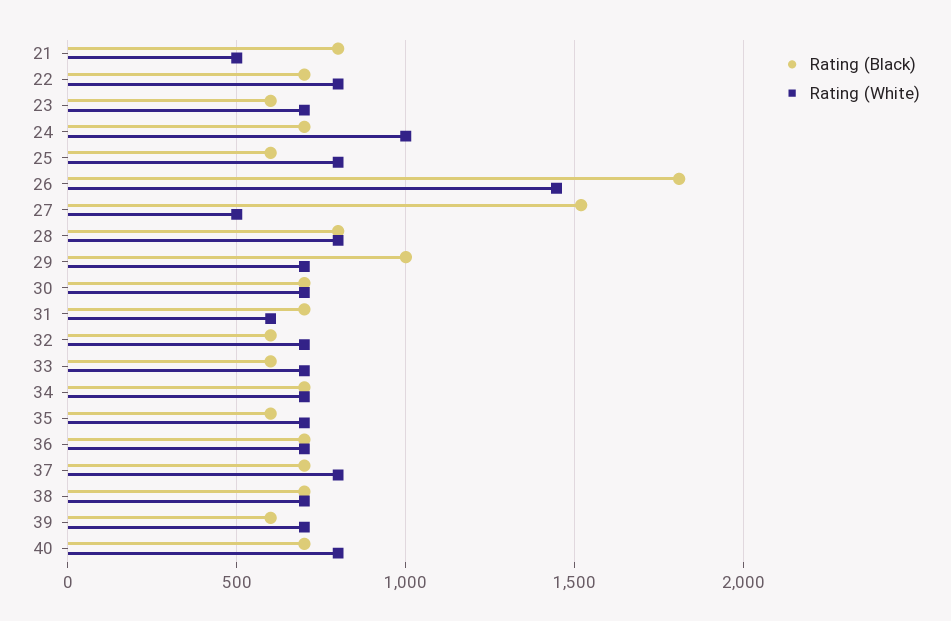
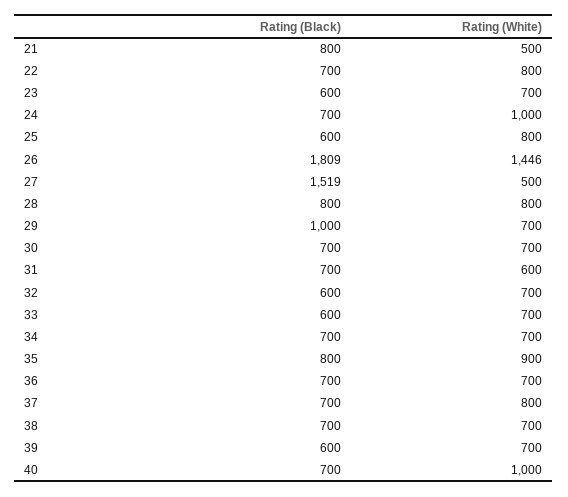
  {
    "Rating (Black)": {
      "21": 800,
      "22": 700,
      "23": 600,
      "24": 700,
      "25": 600,
      "26": 1809,
      "27": 1519,
      "28": 800,
      "29": 1000,
      "30": 700,
      "31": 700,
      "32": 600,
      "33": 600,
      "34": 700,
-     "35": 600,
+     "35": 800,
      "36": 700,
      "37": 700,
      "38": 700,
      "39": 600,
      "40": 700
    },
    "Rating (White)": {
      "21": 500,
      "22": 800,
      "23": 700,
      "24": 1000,
      "25": 800,
      "26": 1446,
      "27": 500,
      "28": 800,
      "29": 700,
      "30": 700,
      "31": 600,
      "32": 700,
      "33": 700,
      "34": 700,
-     "35": 700,
+     "35": 900,
      "36": 700,
      "37": 800,
      "38": 700,
      "39": 700,
-     "40": 800
+     "40": 1000
    }
  }

